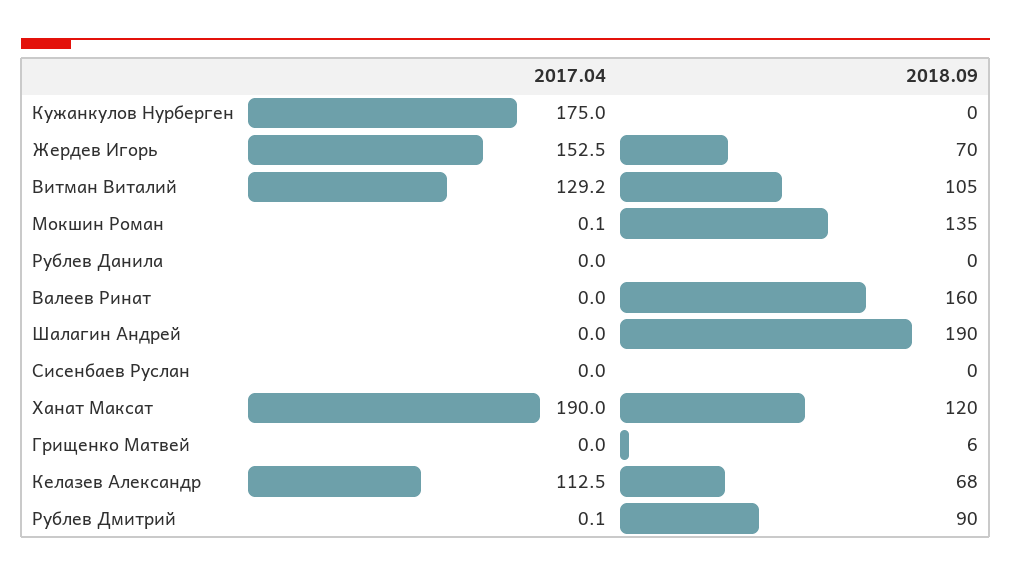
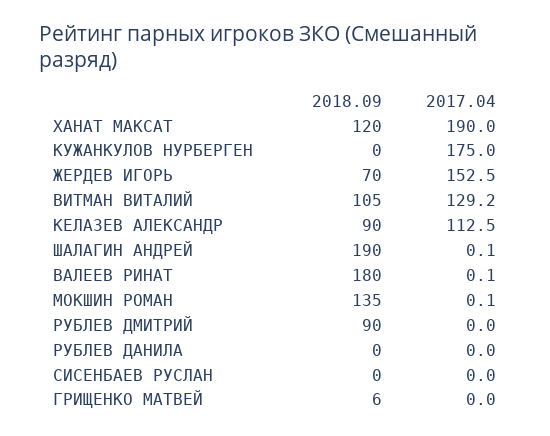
  {
    "2017.04": {
      "Кужанкулов Нурберген": 175,
      "Жердев Игорь": 152.5,
      "Витман Виталий": 129.2,
      "Мокшин Роман": 0.1,
      "Рублев Данила": 0,
-     "Валеев Ринат": 0,
+     "Валеев Ринат": 0.1,
-     "Шалагин Андрей": 0,
+     "Шалагин Андрей": 0.1,
      "Сисенбаев Руслан": 0,
      "Ханат Максат": 190,
      "Грищенко Матвей": 0,
      "Келазев Александр": 112.5,
-     "Рублев Дмитрий": 0.1
+     "Рублев Дмитрий": 0
    },
    "2018.09": {
      "Кужанкулов Нурберген": 0,
      "Жердев Игорь": 70,
      "Витман Виталий": 105,
      "Мокшин Роман": 135,
      "Рублев Данила": 0,
-     "Валеев Ринат": 160,
+     "Валеев Ринат": 180,
      "Шалагин Андрей": 190,
      "Сисенбаев Руслан": 0,
      "Ханат Максат": 120,
      "Грищенко Матвей": 6,
-     "Келазев Александр": 68,
+     "Келазев Александр": 90,
      "Рублев Дмитрий": 90
    }
  }

